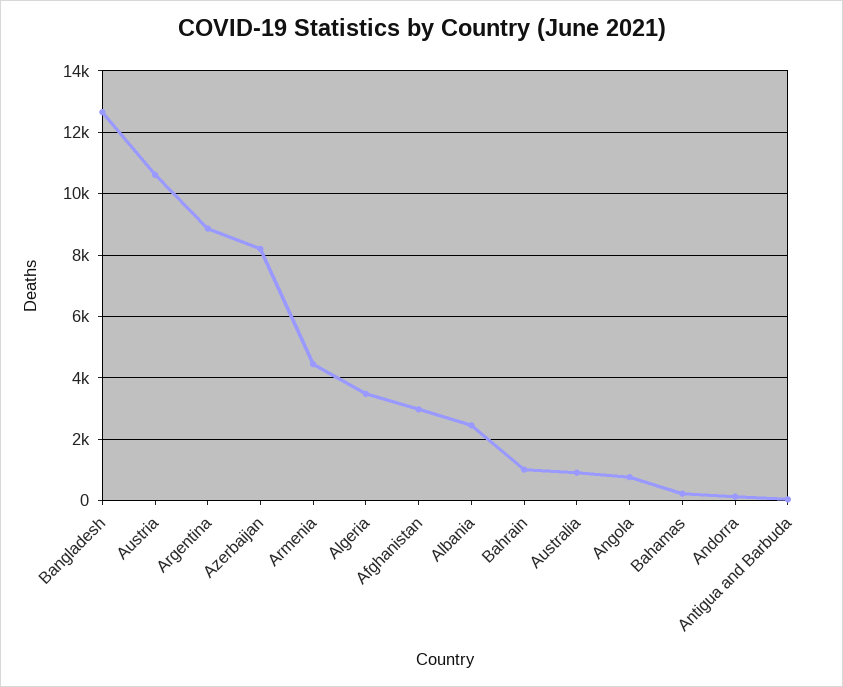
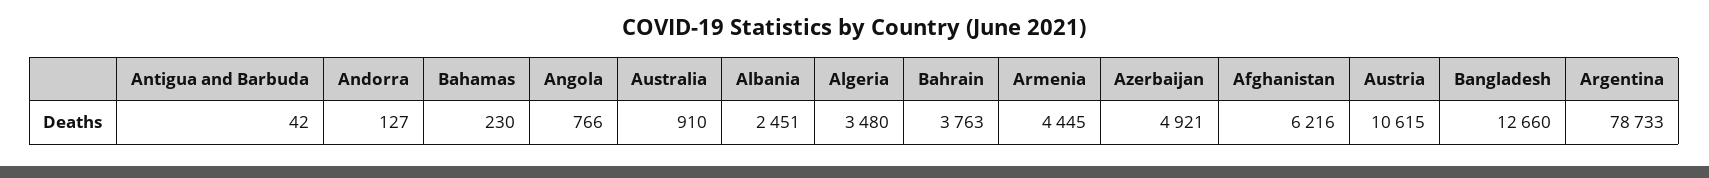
  {
    "Bangladesh": 12660,
    "Austria": 10615,
-   "Argentina": 8800,
+   "Argentina": 78733,
-   "Azerbaijan": 8200,
+   "Azerbaijan": 4921,
    "Armenia": 4445,
    "Algeria": 3480,
-   "Afghanistan": 3000,
+   "Afghanistan": 6216,
    "Albania": 2451,
-   "Bahrain": 1000,
+   "Bahrain": 3763,
    "Australia": 910,
    "Angola": 766,
    "Bahamas": 230,
    "Andorra": 127,
    "Antigua and Barbuda": 42
  }

